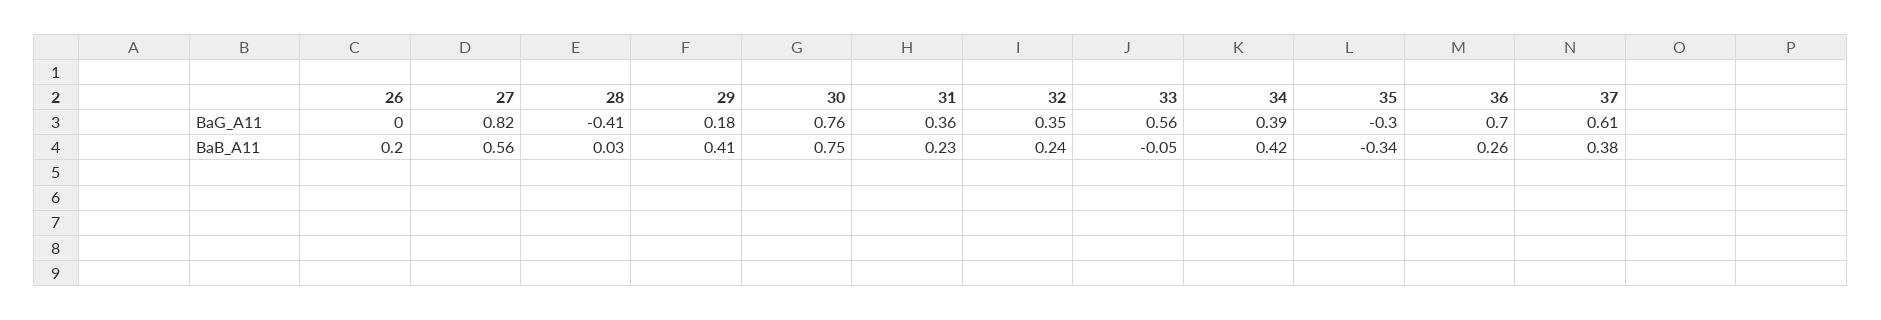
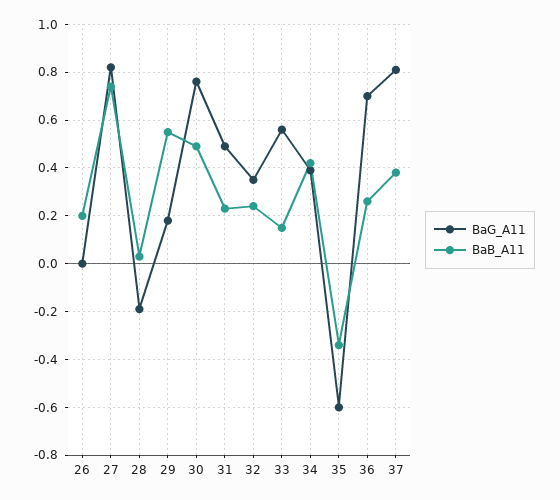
  {
    "BaG_A11": {
      "26": 0,
      "27": 0.82,
-     "28": -0.41,
+     "28": -0.2,
      "29": 0.18,
      "30": 0.76,
-     "31": 0.36,
+     "31": 0.5,
      "32": 0.35,
      "33": 0.56,
      "34": 0.39,
-     "35": -0.3,
+     "35": -0.6,
      "36": 0.7,
-     "37": 0.61
+     "37": 0.8
    },
    "BaB_A11": {
      "26": 0.2,
-     "27": 0.56,
+     "27": 0.75,
      "28": 0.03,
-     "29": 0.41,
+     "29": 0.55,
-     "30": 0.75,
+     "30": 0.5,
      "31": 0.23,
      "32": 0.24,
-     "33": -0.05,
+     "33": 0.15,
      "34": 0.42,
      "35": -0.34,
      "36": 0.26,
      "37": 0.38
    }
  }

